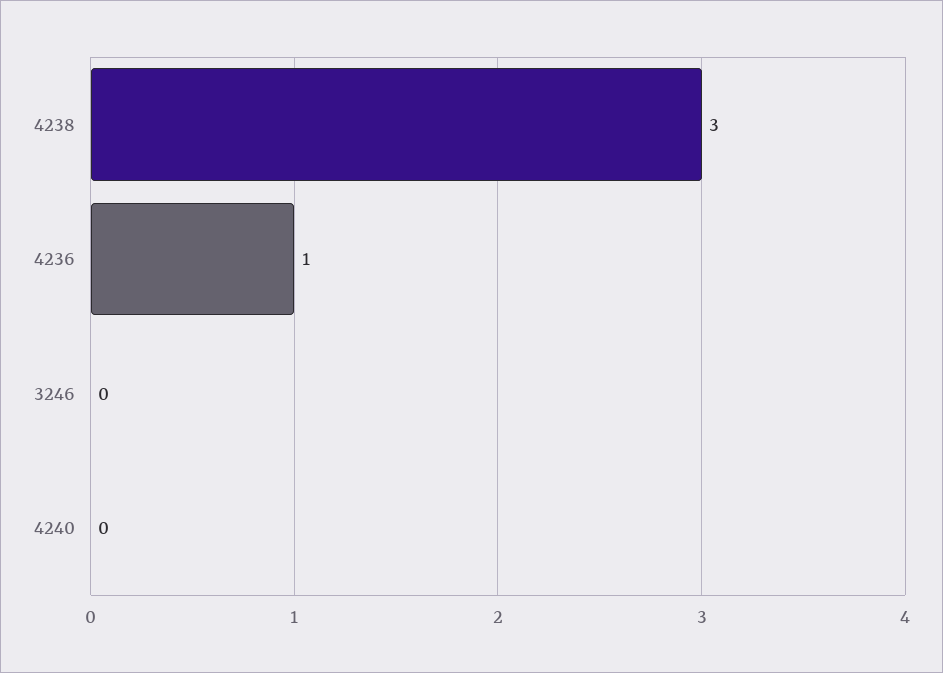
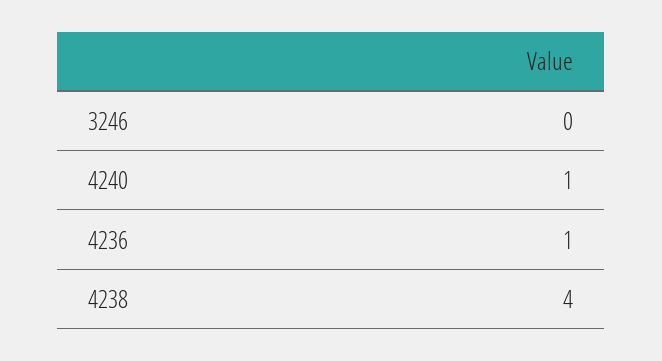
  {
-   "4238": 3,
+   "4238": 4,
    "4236": 1,
    "3246": 0,
-   "4240": 0
+   "4240": 1
  }

